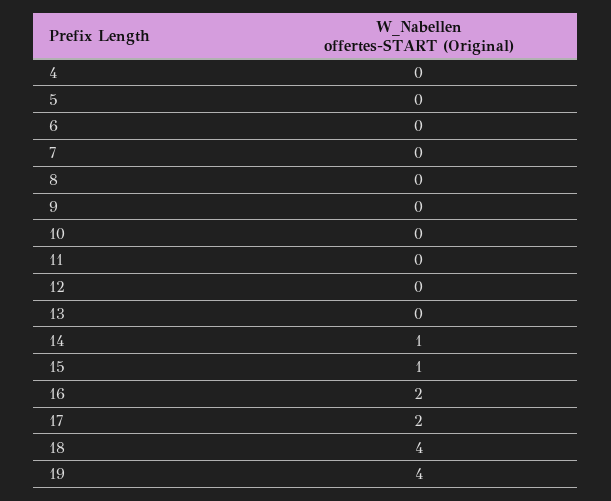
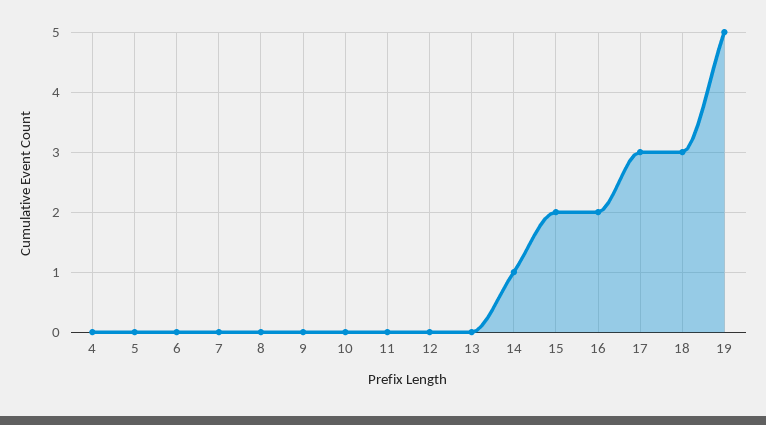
  {
    "4": 0,
    "5": 0,
    "6": 0,
    "7": 0,
    "8": 0,
    "9": 0,
    "10": 0,
    "11": 0,
    "12": 0,
    "13": 0,
    "14": 1,
-   "15": 1,
+   "15": 2,
    "16": 2,
-   "17": 2,
+   "17": 3,
-   "18": 4,
+   "18": 3,
-   "19": 4
+   "19": 5
  }

